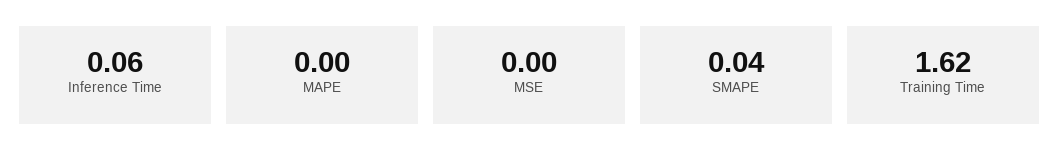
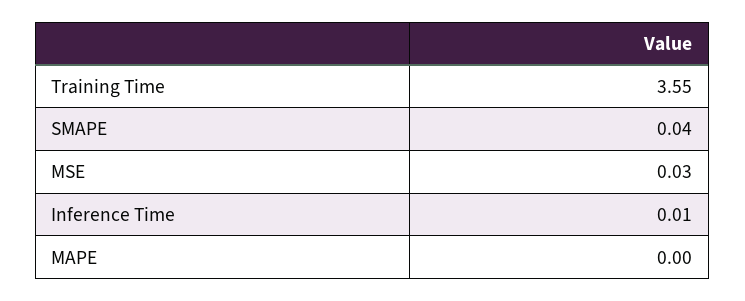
  {
-   "Inference Time": 0.06,
+   "Inference Time": 0.01,
    "MAPE": 0,
-   "MSE": 0,
+   "MSE": 0.03,
    "SMAPE": 0.04,
-   "Training Time": 1.62
+   "Training Time": 3.55
  }

